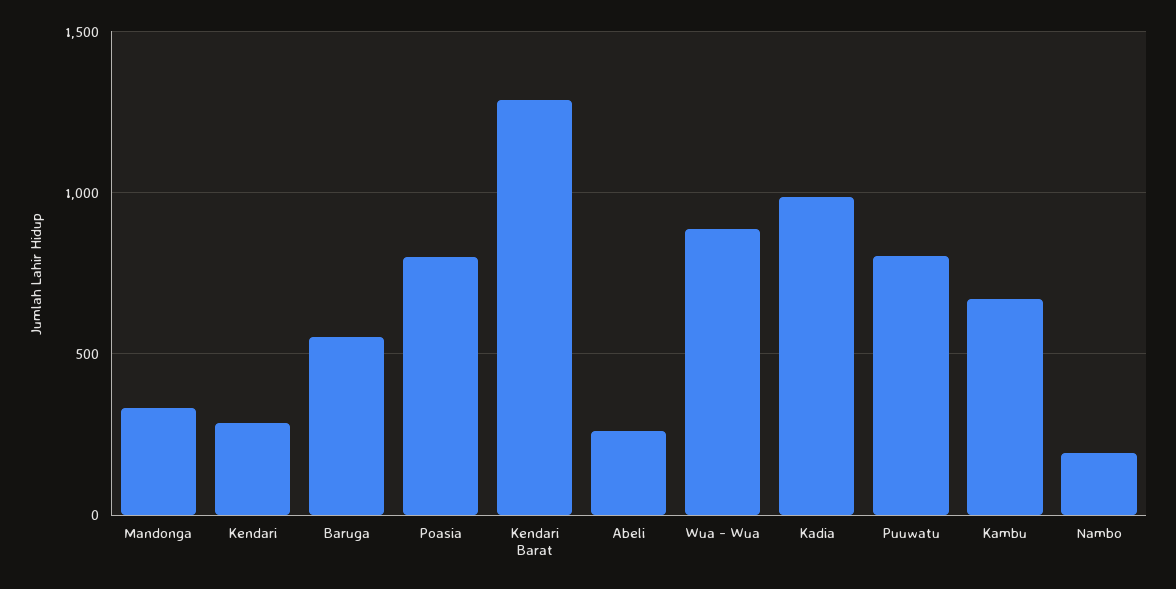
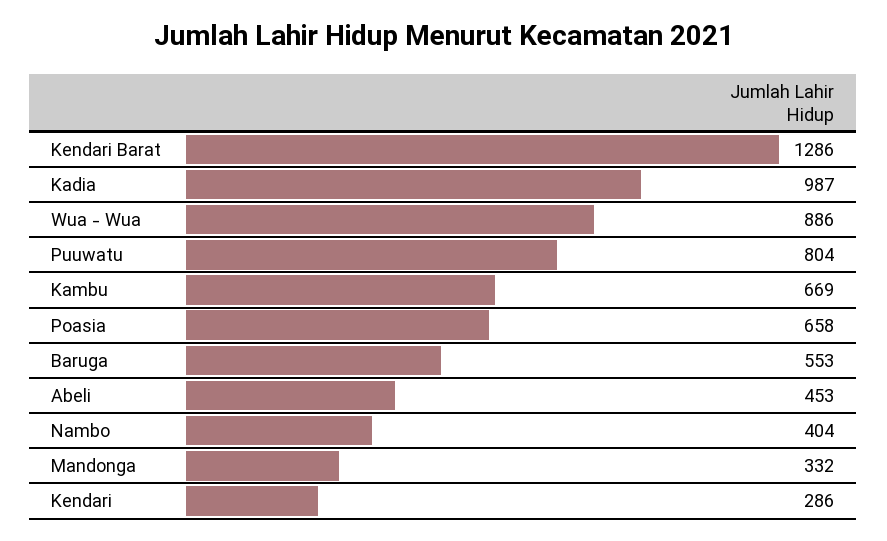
  {
    "Mandonga": 332,
    "Kendari": 286,
    "Baruga": 553,
-   "Poasia": 800,
+   "Poasia": 658,
    "Kendari Barat": 1286,
-   "Abeli": 250,
+   "Abeli": 453,
    "Wua - Wua": 886,
    "Kadia": 987,
    "Puuwatu": 804,
    "Kambu": 669,
-   "Nambo": 200
+   "Nambo": 404
  }

